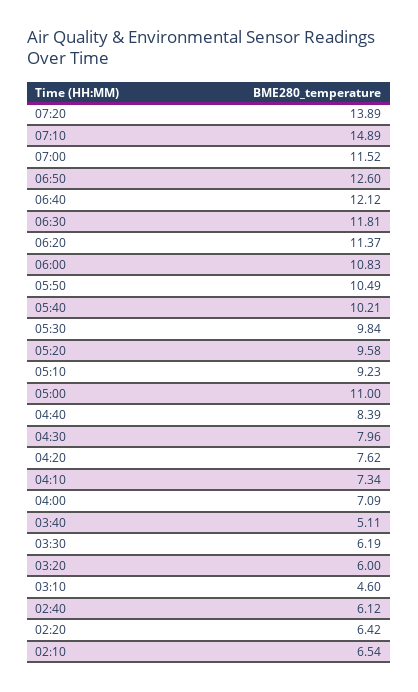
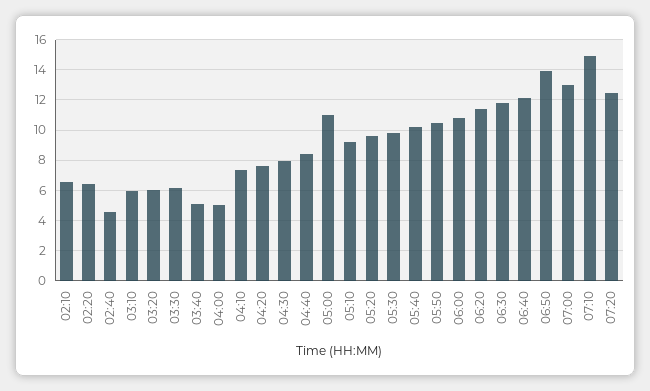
  {
-   "07:20": 13.89,
+   "07:20": 12.5,
    "07:10": 14.89,
-   "07:00": 11.52,
+   "07:00": 13,
-   "06:50": 12.6,
+   "06:50": 14,
    "06:40": 12.12,
    "06:30": 11.81,
    "06:20": 11.37,
    "06:00": 10.83,
    "05:50": 10.49,
    "05:40": 10.21,
    "05:30": 9.84,
    "05:20": 9.58,
    "05:10": 9.23,
    "05:00": 11,
    "04:40": 8.39,
    "04:30": 7.96,
    "04:20": 7.62,
    "04:10": 7.34,
-   "04:00": 7.09,
+   "04:00": 5,
    "03:40": 5.11,
    "03:30": 6.19,
    "03:20": 6,
-   "03:10": 4.6,
+   "03:10": 6,
-   "02:40": 6.12,
+   "02:40": 4.5,
    "02:20": 6.42,
    "02:10": 6.54
  }

